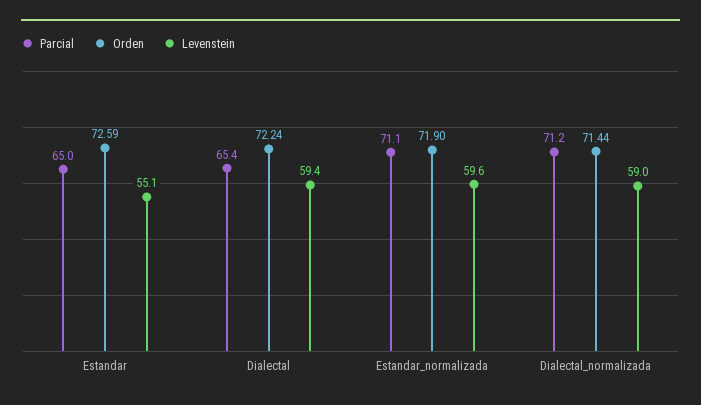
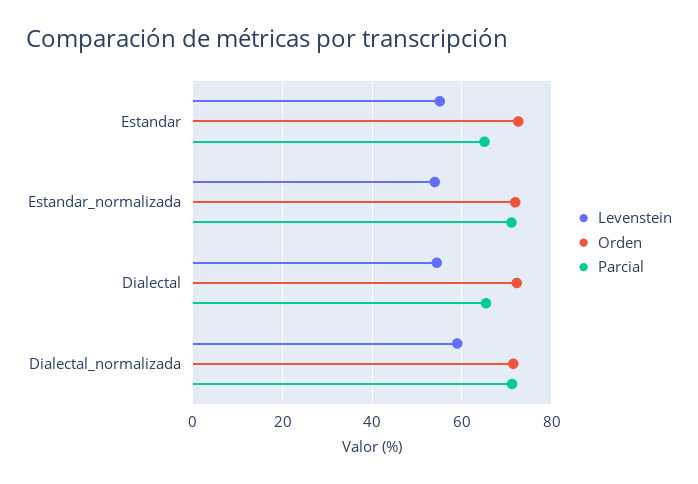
  {
    "Parcial": {
      "Estandar": 65,
      "Dialectal": 65.4,
      "Estandar_normalizada": 71.1,
      "Dialectal_normalizada": 71.2
    },
    "Orden": {
      "Estandar": 72.59,
      "Dialectal": 72.24,
      "Estandar_normalizada": 71.9,
      "Dialectal_normalizada": 71.44
    },
    "Levenstein": {
      "Estandar": 55.1,
-     "Dialectal": 59.4,
+     "Dialectal": 54,
-     "Estandar_normalizada": 59.6,
+     "Estandar_normalizada": 54,
      "Dialectal_normalizada": 59
    }
  }

